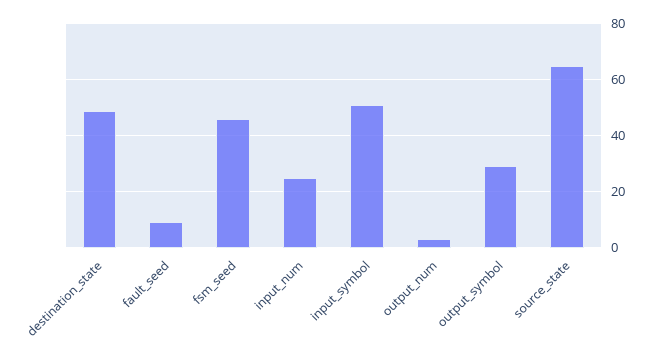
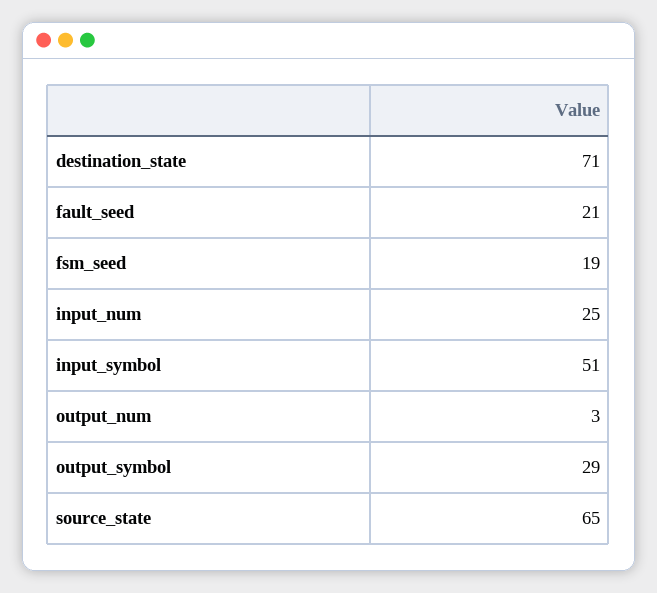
  {
-   "destination_state": 50,
+   "destination_state": 71,
-   "fault_seed": 10,
+   "fault_seed": 21,
-   "fsm_seed": 45,
+   "fsm_seed": 19,
    "input_num": 25,
    "input_symbol": 51,
    "output_num": 3,
    "output_symbol": 29,
    "source_state": 65
  }

